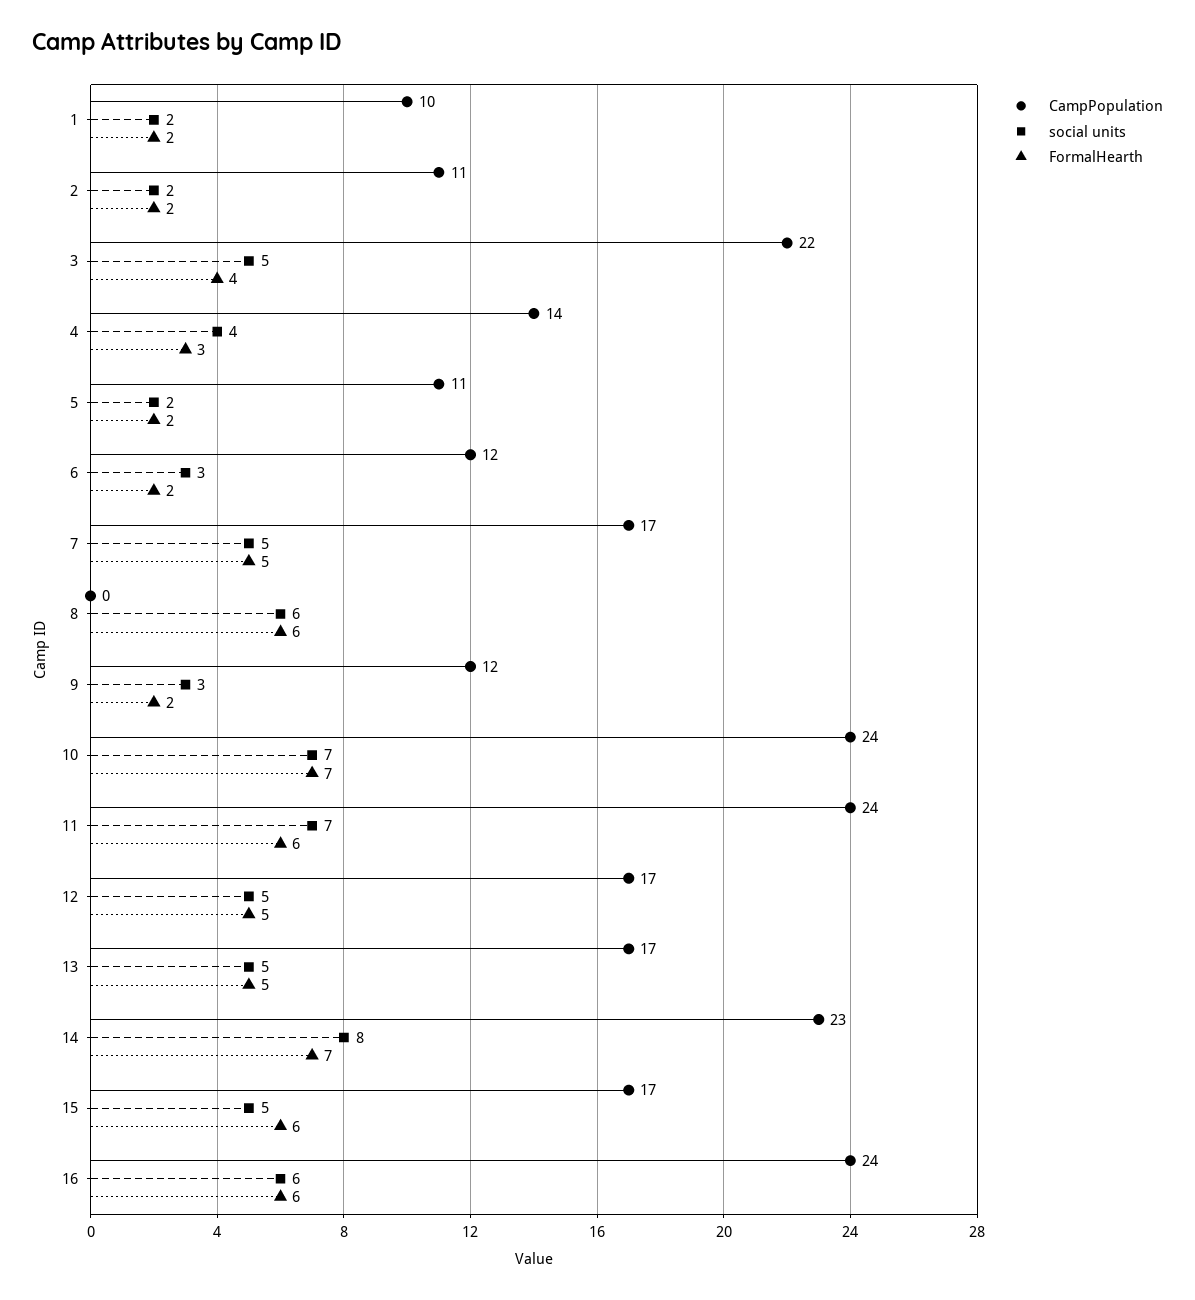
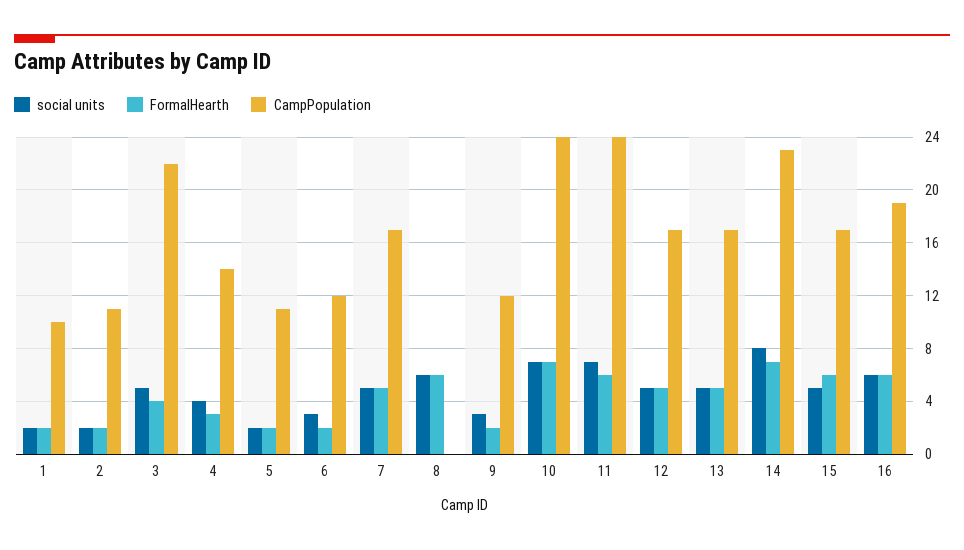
  {
    "CampPopulation": {
      "1": 10,
      "2": 11,
      "3": 22,
      "4": 14,
      "5": 11,
      "6": 12,
      "7": 17,
      "8": 0,
      "9": 12,
      "10": 24,
      "11": 24,
      "12": 17,
      "13": 17,
      "14": 23,
      "15": 17,
-     "16": 24
+     "16": 19
    },
    "social units": {
      "1": 2,
      "2": 2,
      "3": 5,
      "4": 4,
      "5": 2,
      "6": 3,
      "7": 5,
      "8": 6,
      "9": 3,
      "10": 7,
      "11": 7,
      "12": 5,
      "13": 5,
      "14": 8,
      "15": 5,
      "16": 6
    },
    "FormalHearth": {
      "1": 2,
      "2": 2,
      "3": 4,
      "4": 3,
      "5": 2,
      "6": 2,
      "7": 5,
      "8": 6,
      "9": 2,
      "10": 7,
      "11": 6,
      "12": 5,
      "13": 5,
      "14": 7,
      "15": 6,
      "16": 6
    }
  }

